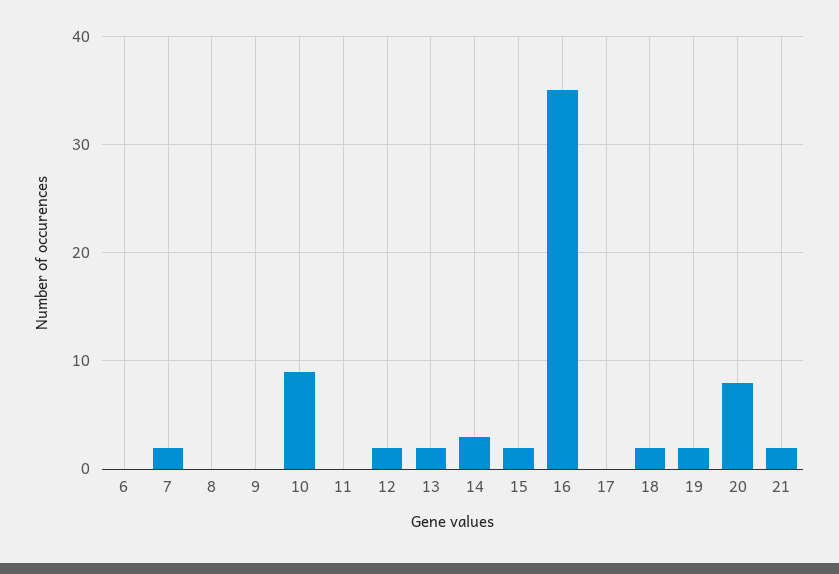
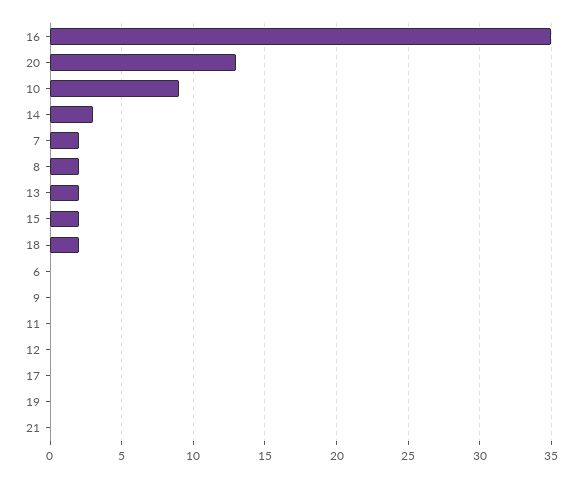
  {
    "6": 0,
    "7": 2,
-   "8": 0,
+   "8": 2,
    "9": 0,
    "10": 9,
    "11": 0,
-   "12": 2,
+   "12": 0,
    "13": 2,
    "14": 3,
    "15": 2,
    "16": 35,
    "17": 0,
    "18": 2,
-   "19": 2,
+   "19": 0,
-   "20": 8,
+   "20": 13,
-   "21": 2
+   "21": 0
  }

